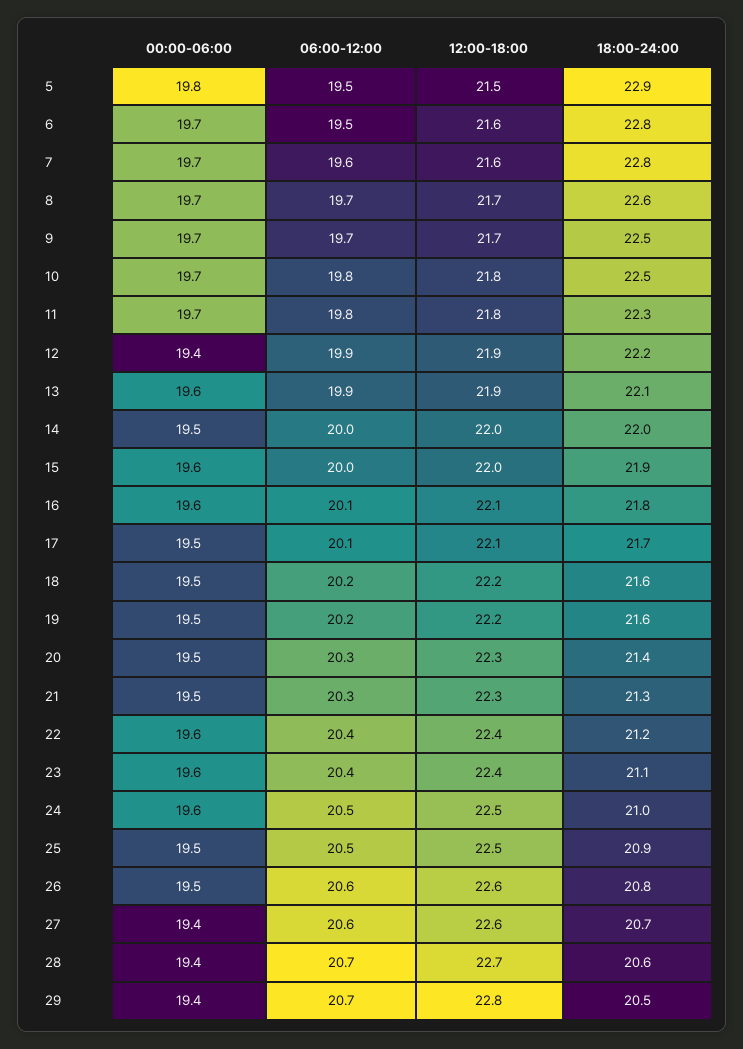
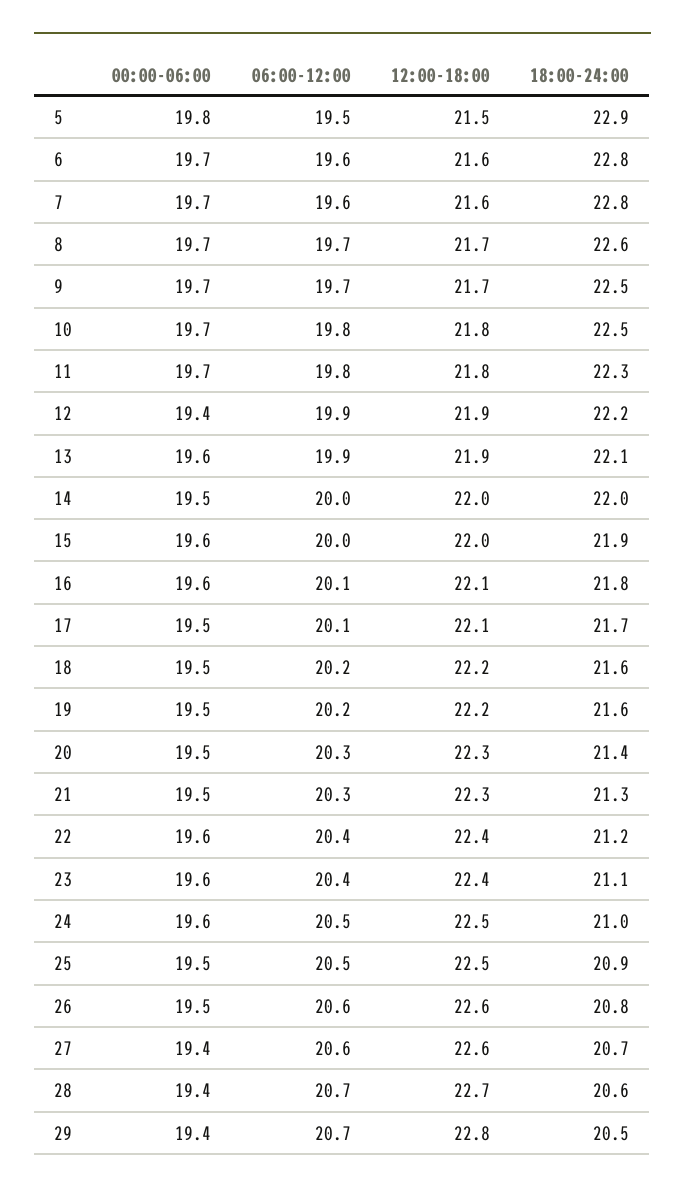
  {
    "00:00-06:00": {
      "5": 19.8,
      "6": 19.7,
      "7": 19.7,
      "8": 19.7,
      "9": 19.7,
      "10": 19.7,
      "11": 19.7,
      "12": 19.4,
      "13": 19.6,
      "14": 19.5,
      "15": 19.6,
      "16": 19.6,
      "17": 19.5,
      "18": 19.5,
      "19": 19.5,
      "20": 19.5,
      "21": 19.5,
      "22": 19.6,
      "23": 19.6,
      "24": 19.6,
      "25": 19.5,
      "26": 19.5,
      "27": 19.4,
      "28": 19.4,
      "29": 19.4
    },
    "06:00-12:00": {
      "5": 19.5,
-     "6": 19.5,
+     "6": 19.6,
      "7": 19.6,
      "8": 19.7,
      "9": 19.7,
      "10": 19.8,
      "11": 19.8,
      "12": 19.9,
      "13": 19.9,
      "14": 20,
      "15": 20,
      "16": 20.1,
      "17": 20.1,
      "18": 20.2,
      "19": 20.2,
      "20": 20.3,
      "21": 20.3,
      "22": 20.4,
      "23": 20.4,
      "24": 20.5,
      "25": 20.5,
      "26": 20.6,
      "27": 20.6,
      "28": 20.7,
      "29": 20.7
    },
    "12:00-18:00": {
      "5": 21.5,
      "6": 21.6,
      "7": 21.6,
      "8": 21.7,
      "9": 21.7,
      "10": 21.8,
      "11": 21.8,
      "12": 21.9,
      "13": 21.9,
      "14": 22,
      "15": 22,
      "16": 22.1,
      "17": 22.1,
      "18": 22.2,
      "19": 22.2,
      "20": 22.3,
      "21": 22.3,
      "22": 22.4,
      "23": 22.4,
      "24": 22.5,
      "25": 22.5,
      "26": 22.6,
      "27": 22.6,
      "28": 22.7,
      "29": 22.8
    },
    "18:00-24:00": {
      "5": 22.9,
      "6": 22.8,
      "7": 22.8,
      "8": 22.6,
      "9": 22.5,
      "10": 22.5,
      "11": 22.3,
      "12": 22.2,
      "13": 22.1,
      "14": 22,
      "15": 21.9,
      "16": 21.8,
      "17": 21.7,
      "18": 21.6,
      "19": 21.6,
      "20": 21.4,
      "21": 21.3,
      "22": 21.2,
      "23": 21.1,
      "24": 21,
      "25": 20.9,
      "26": 20.8,
      "27": 20.7,
      "28": 20.6,
      "29": 20.5
    }
  }

